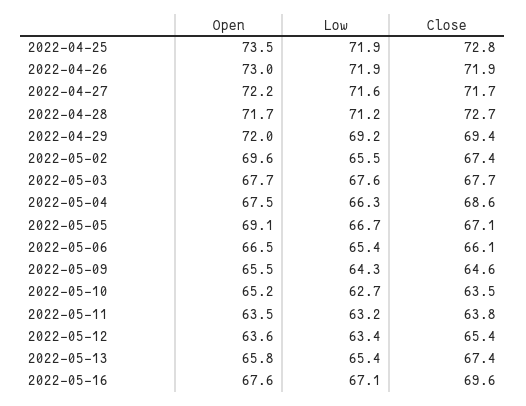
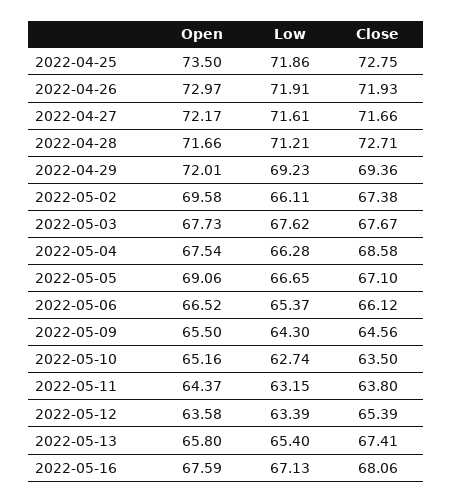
  {
    "Open": {
      "2022-04-25": 73.5,
      "2022-04-26": 72.97,
      "2022-04-27": 72.17,
      "2022-04-28": 71.66,
      "2022-04-29": 72.01,
      "2022-05-02": 69.58,
      "2022-05-03": 67.73,
      "2022-05-04": 67.54,
      "2022-05-05": 69.06,
      "2022-05-06": 66.52,
      "2022-05-09": 65.5,
      "2022-05-10": 65.16,
-     "2022-05-11": 63.5,
+     "2022-05-11": 64.37,
      "2022-05-12": 63.58,
      "2022-05-13": 65.8,
      "2022-05-16": 67.59
    },
    "Low": {
      "2022-04-25": 71.86,
      "2022-04-26": 71.91,
      "2022-04-27": 71.61,
      "2022-04-28": 71.21,
      "2022-04-29": 69.23,
-     "2022-05-02": 65.5,
+     "2022-05-02": 66.11,
      "2022-05-03": 67.62,
      "2022-05-04": 66.28,
      "2022-05-05": 66.65,
      "2022-05-06": 65.37,
      "2022-05-09": 64.3,
      "2022-05-10": 62.74,
      "2022-05-11": 63.15,
      "2022-05-12": 63.39,
      "2022-05-13": 65.4,
      "2022-05-16": 67.13
    },
    "Close": {
      "2022-04-25": 72.75,
      "2022-04-26": 71.93,
      "2022-04-27": 71.66,
      "2022-04-28": 72.71,
      "2022-04-29": 69.36,
      "2022-05-02": 67.38,
      "2022-05-03": 67.67,
      "2022-05-04": 68.58,
      "2022-05-05": 67.1,
      "2022-05-06": 66.12,
      "2022-05-09": 64.56,
      "2022-05-10": 63.5,
      "2022-05-11": 63.8,
      "2022-05-12": 65.39,
      "2022-05-13": 67.41,
-     "2022-05-16": 69.6
+     "2022-05-16": 68.06
    }
  }

